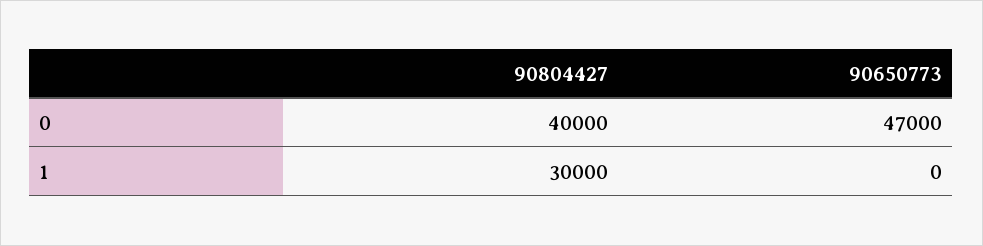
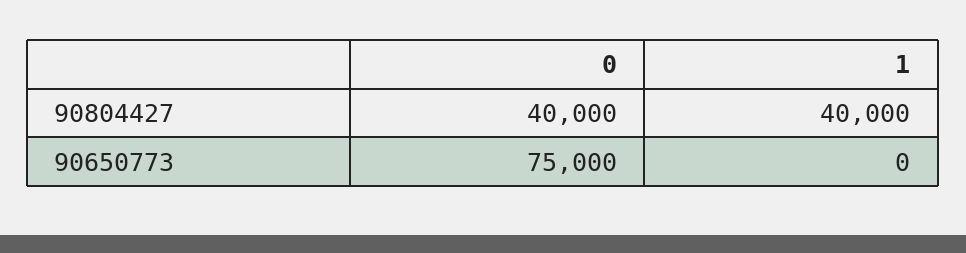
  {
    "90804427": {
      "0": 40000,
-     "1": 30000
+     "1": 40000
    },
    "90650773": {
-     "0": 47000,
+     "0": 75000,
      "1": 0
    }
  }

